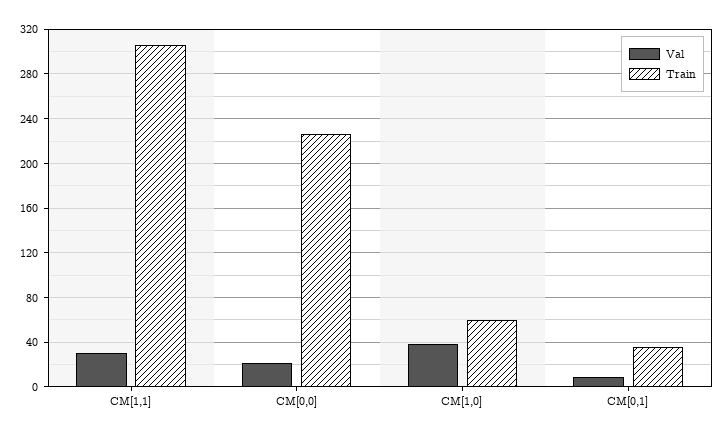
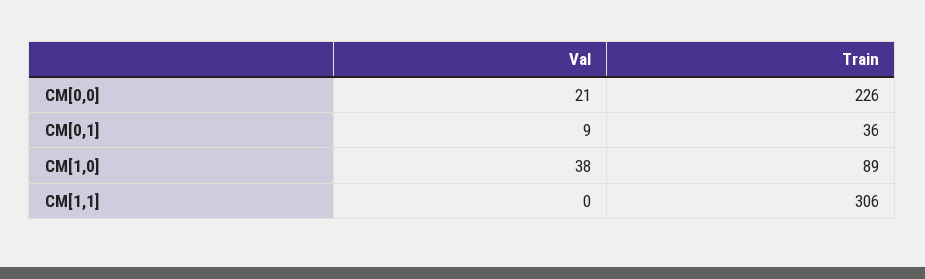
  {
    "Val": {
-     "CM[1,1]": 30,
+     "CM[1,1]": 0,
      "CM[0,0]": 21,
      "CM[1,0]": 38,
      "CM[0,1]": 9
    },
    "Train": {
      "CM[1,1]": 306,
      "CM[0,0]": 226,
-     "CM[1,0]": 60,
+     "CM[1,0]": 89,
      "CM[0,1]": 36
    }
  }

